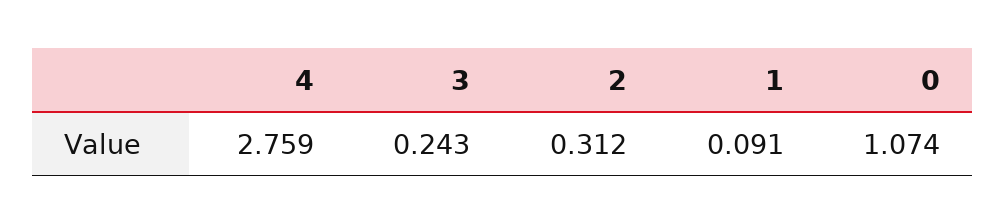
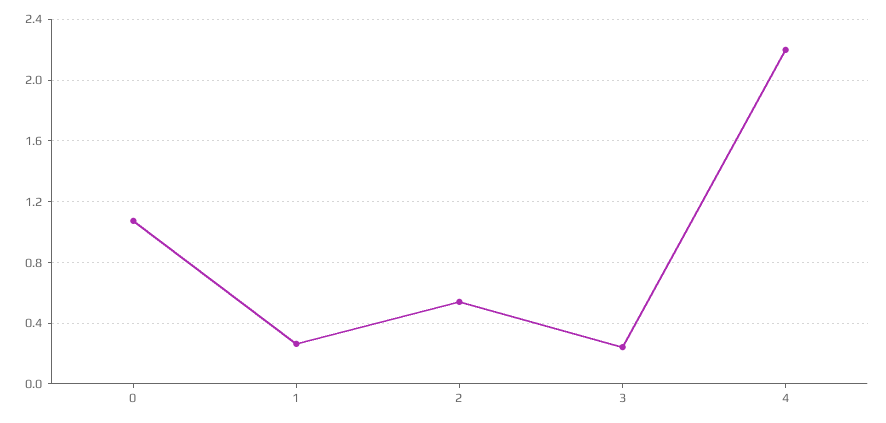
  {
-   "4": 2.759,
+   "4": 2.2,
    "3": 0.243,
-   "2": 0.312,
+   "2": 0.55,
-   "1": 0.091,
+   "1": 0.25,
    "0": 1.074
  }

